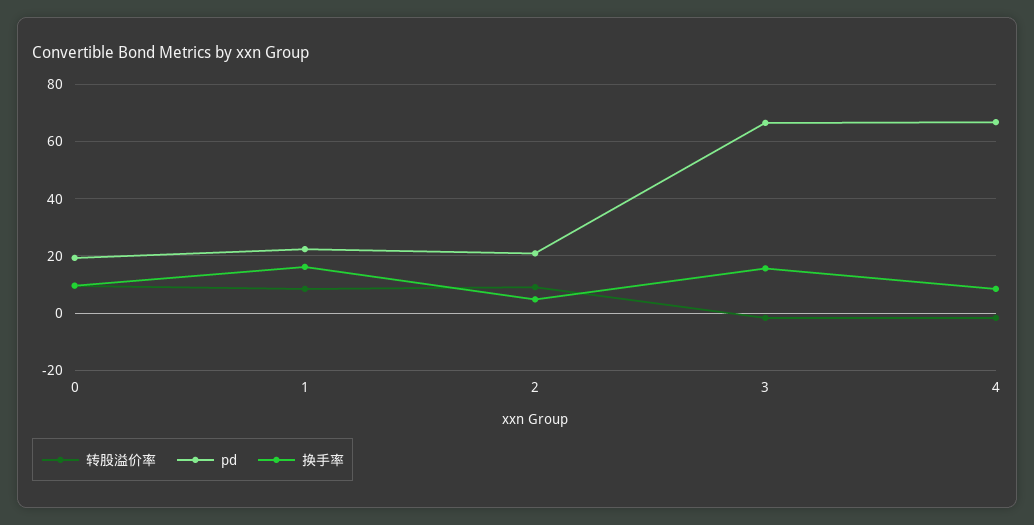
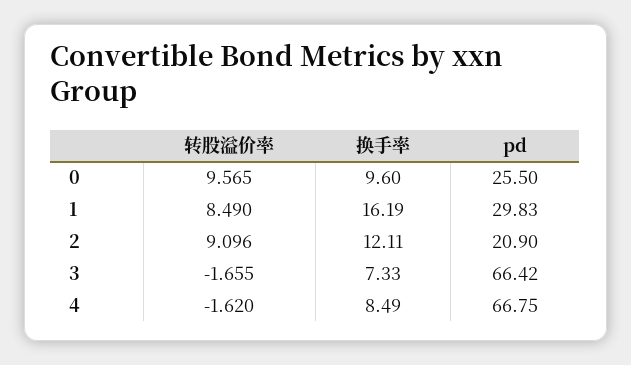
  {
    "转股溢价率": {
      "0": 9.565,
      "1": 8.49,
      "2": 9.096,
      "3": -1.655,
      "4": -1.62
    },
    "pd": {
-     "0": 20,
+     "0": 25.5,
-     "1": 22.5,
+     "1": 29.83,
      "2": 20.9,
      "3": 66.42,
      "4": 66.75
    },
    "换手率": {
      "0": 9.6,
      "1": 16.19,
-     "2": 5,
+     "2": 12.11,
-     "3": 15,
+     "3": 7.33,
      "4": 8.49
    }
  }

